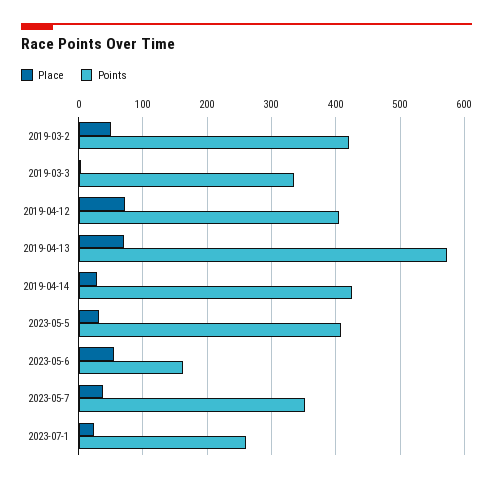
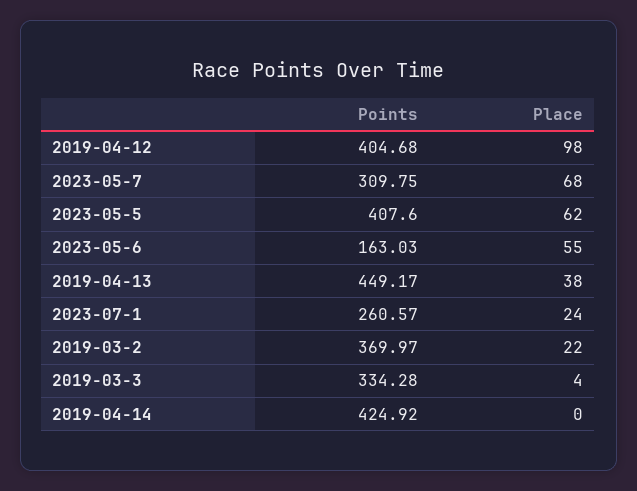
  {
    "Place": {
-     "2019-03-2": 50,
+     "2019-03-2": 22,
      "2019-03-3": 4,
-     "2019-04-12": 70,
+     "2019-04-12": 98,
-     "2019-04-13": 70,
+     "2019-04-13": 38,
-     "2019-04-14": 30,
+     "2019-04-14": 0,
-     "2023-05-5": 30,
+     "2023-05-5": 62,
      "2023-05-6": 55,
-     "2023-05-7": 40,
+     "2023-05-7": 68,
      "2023-07-1": 24
    },
    "Points": {
-     "2019-03-2": 420,
+     "2019-03-2": 369.97,
      "2019-03-3": 334.28,
      "2019-04-12": 404.68,
-     "2019-04-13": 570,
+     "2019-04-13": 449.17,
      "2019-04-14": 424.92,
      "2023-05-5": 407.6,
      "2023-05-6": 163.03,
-     "2023-05-7": 350,
+     "2023-05-7": 309.75,
      "2023-07-1": 260.57
    }
  }

